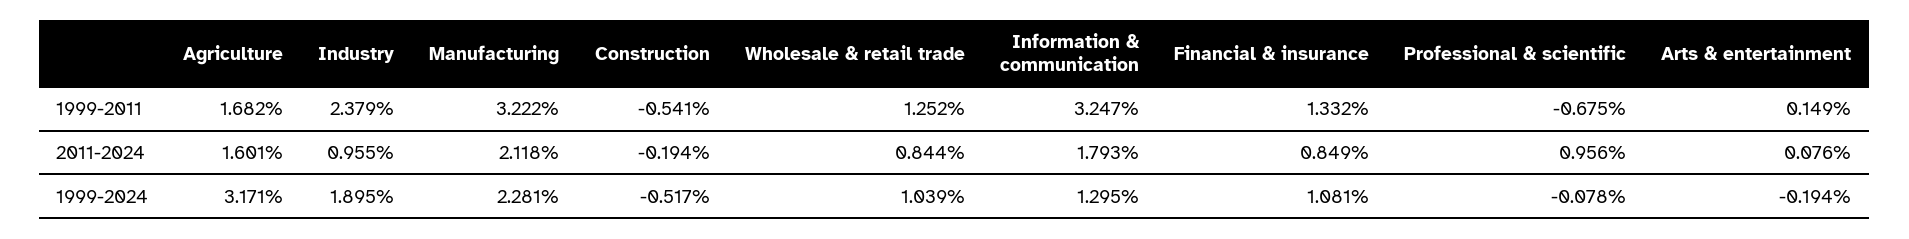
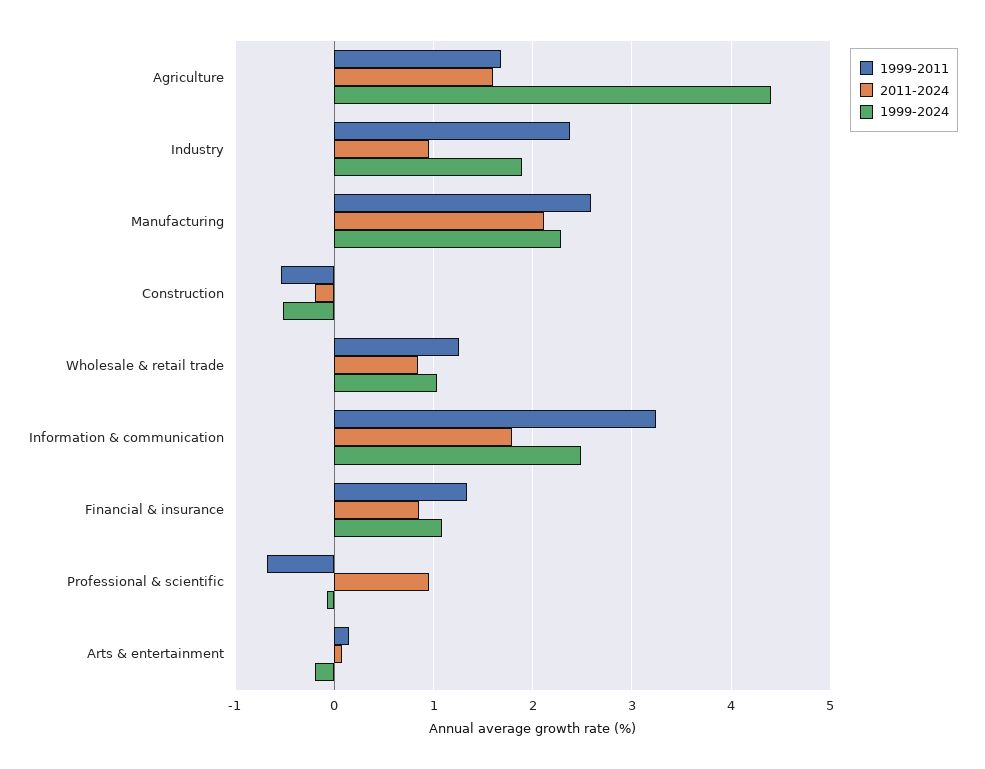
  {
    "1999-2011": {
      "Agriculture": 1.682,
      "Industry": 2.379,
-     "Manufacturing": 3.222,
+     "Manufacturing": 2.6,
      "Construction": -0.541,
      "Wholesale & retail trade": 1.252,
      "Information & communication": 3.247,
      "Financial & insurance": 1.332,
      "Professional & scientific": -0.675,
      "Arts & entertainment": 0.149
    },
    "2011-2024": {
      "Agriculture": 1.601,
      "Industry": 0.955,
      "Manufacturing": 2.118,
      "Construction": -0.194,
      "Wholesale & retail trade": 0.844,
      "Information & communication": 1.793,
      "Financial & insurance": 0.849,
      "Professional & scientific": 0.956,
      "Arts & entertainment": 0.076
    },
    "1999-2024": {
-     "Agriculture": 3.171,
+     "Agriculture": 4.4,
      "Industry": 1.895,
      "Manufacturing": 2.281,
      "Construction": -0.517,
      "Wholesale & retail trade": 1.039,
-     "Information & communication": 1.295,
+     "Information & communication": 2.5,
      "Financial & insurance": 1.081,
      "Professional & scientific": -0.078,
      "Arts & entertainment": -0.194
    }
  }

